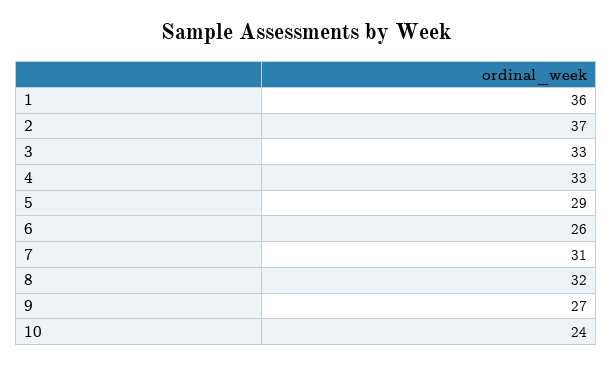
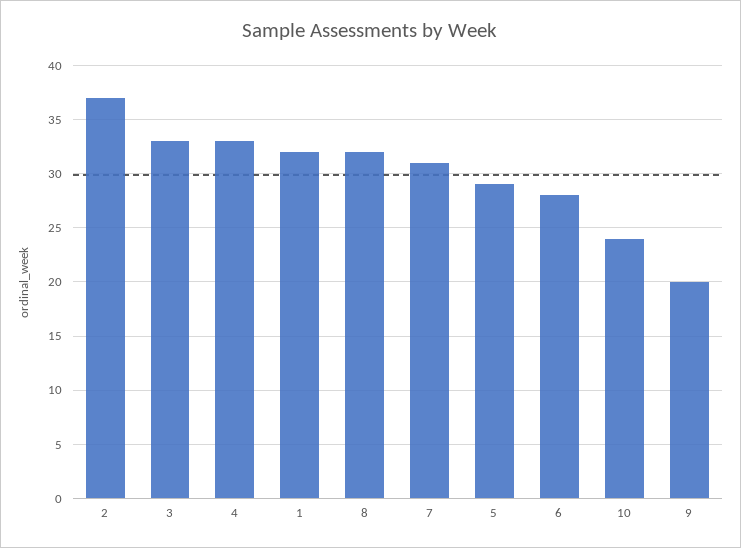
  {
-   "1": 36,
+   "1": 32,
    "2": 37,
    "3": 33,
    "4": 33,
    "5": 29,
-   "6": 26,
+   "6": 28,
    "7": 31,
    "8": 32,
-   "9": 27,
+   "9": 20,
    "10": 24
  }

